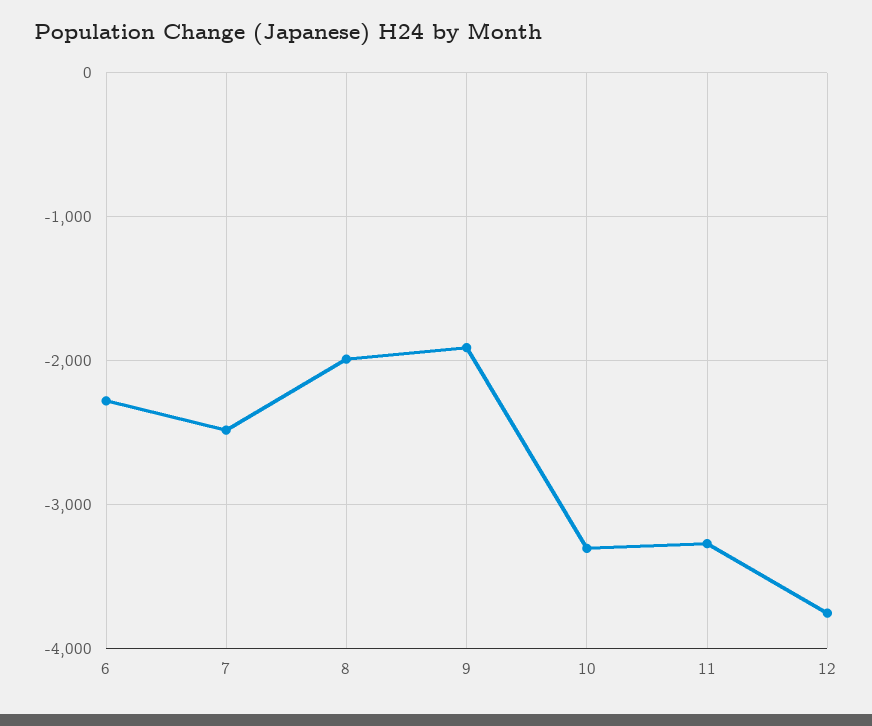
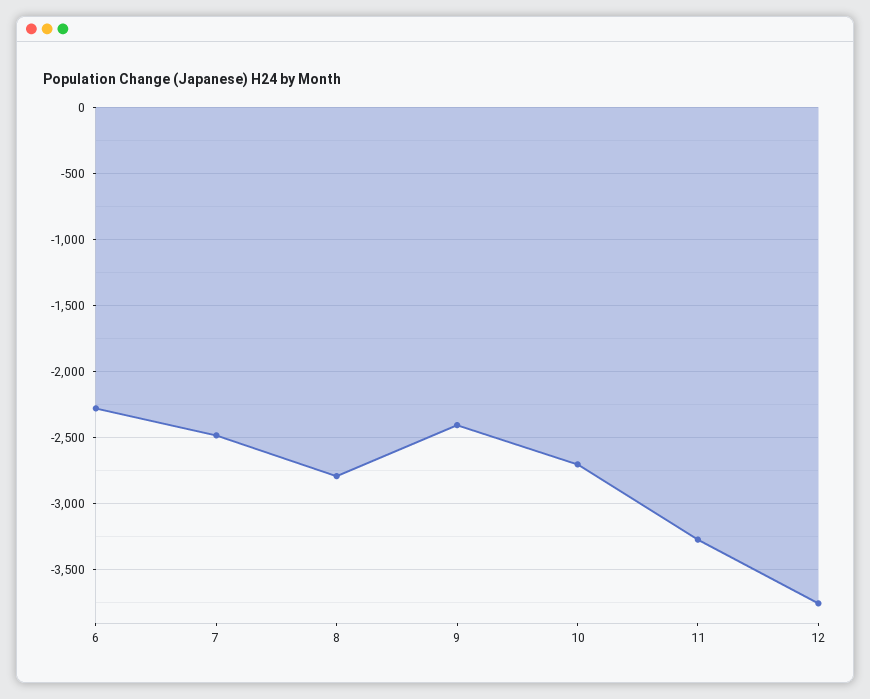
  {
    "6": -2300,
    "7": -2500,
-   "8": -2000,
+   "8": -2800,
-   "9": -1900,
+   "9": -2400,
-   "10": -3300,
+   "10": -2700,
    "11": -3250,
    "12": -3750
  }

